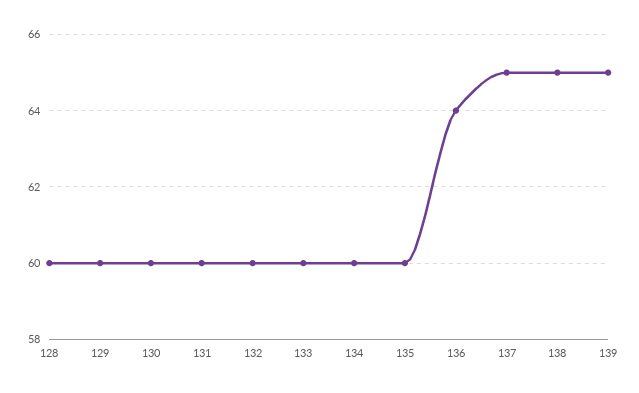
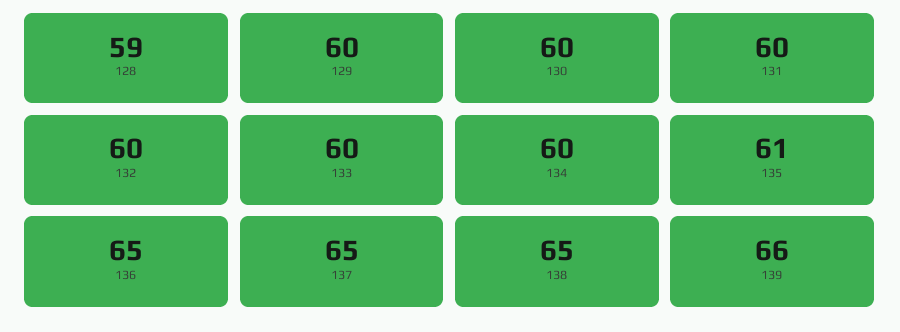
  {
-   "128": 60,
+   "128": 59,
    "129": 60,
    "130": 60,
    "131": 60,
    "132": 60,
    "133": 60,
    "134": 60,
-   "135": 60,
+   "135": 61,
-   "136": 64,
+   "136": 65,
    "137": 65,
    "138": 65,
-   "139": 65
+   "139": 66
  }

